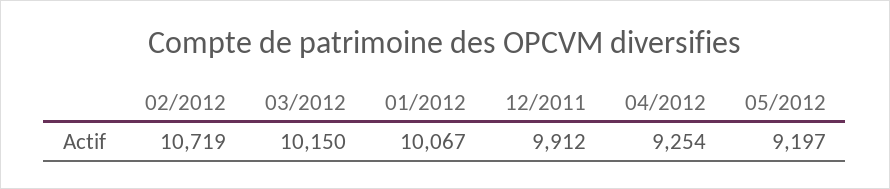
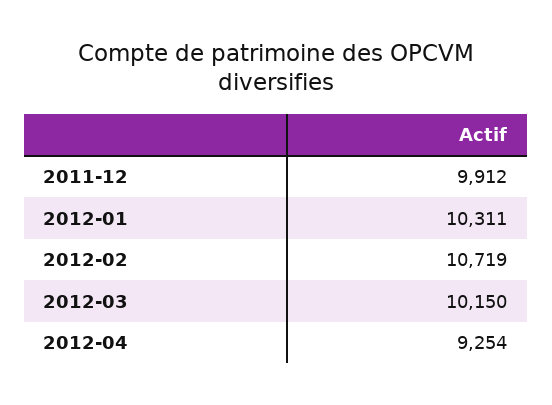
  {
    "02/2012": 10719,
    "03/2012": 10150,
-   "01/2012": 10067,
+   "01/2012": 10311,
    "12/2011": 9912,
-   "04/2012": 9254,
+   "04/2012": 9254
-   "05/2012": 9197
  }

